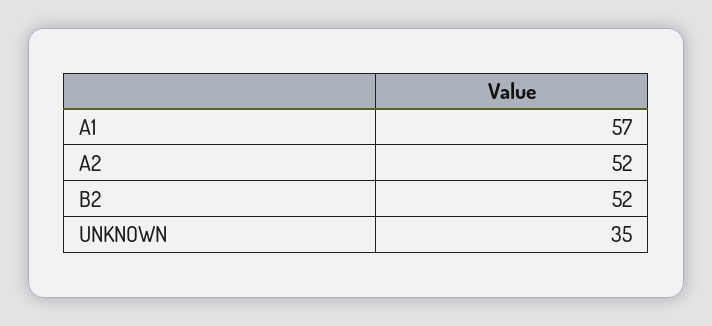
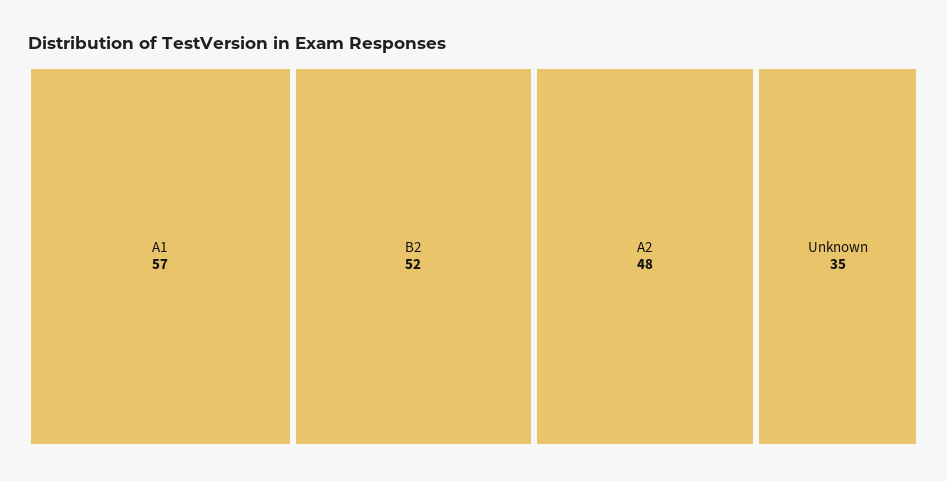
  {
    "A1": 57,
-   "A2": 52,
+   "A2": 48,
    "B2": 52,
    "UNKNOWN": 35
  }

